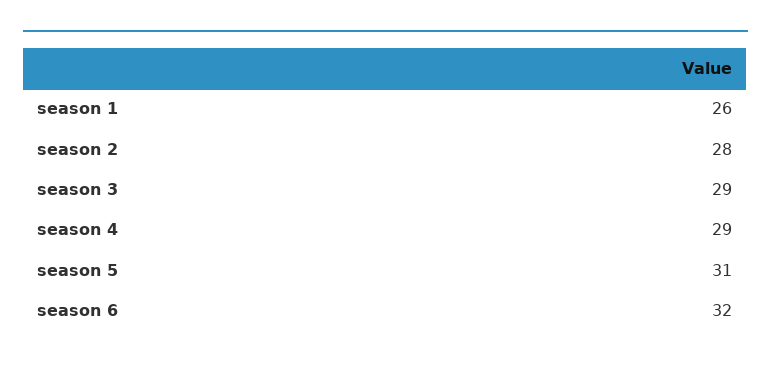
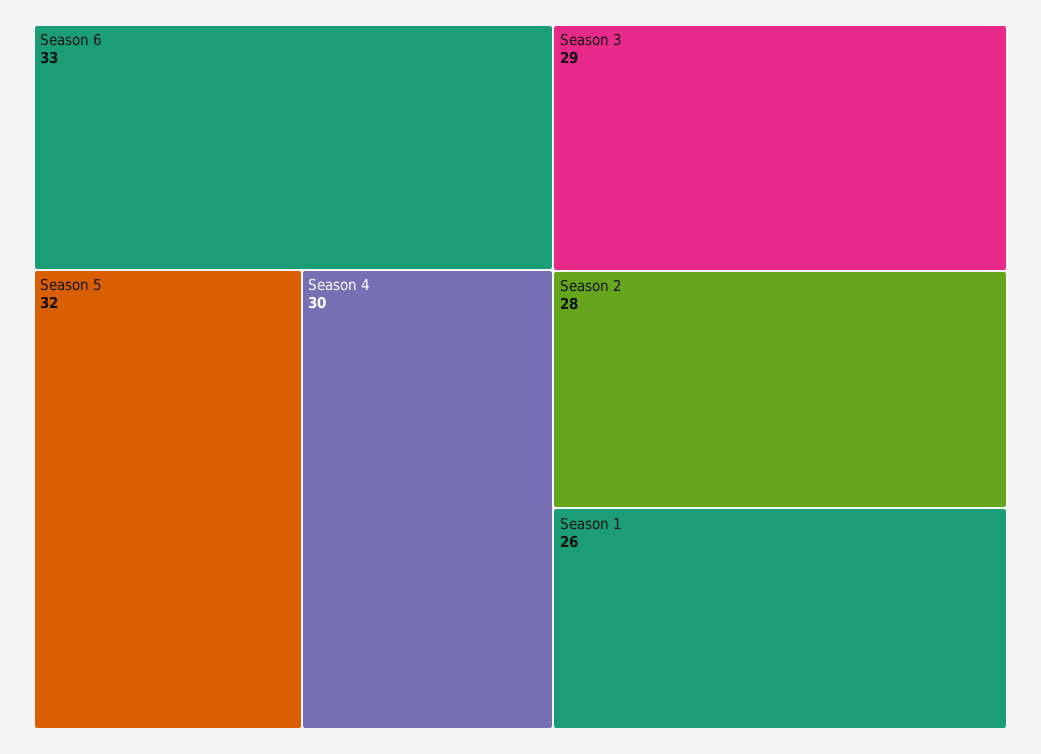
  {
    "season 1": 26,
    "season 2": 28,
    "season 3": 29,
-   "season 4": 29,
+   "season 4": 30,
-   "season 5": 31,
+   "season 5": 32,
-   "season 6": 32
+   "season 6": 33
  }

